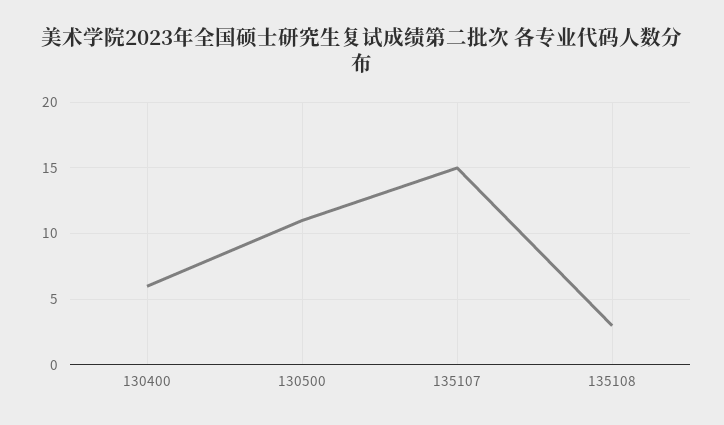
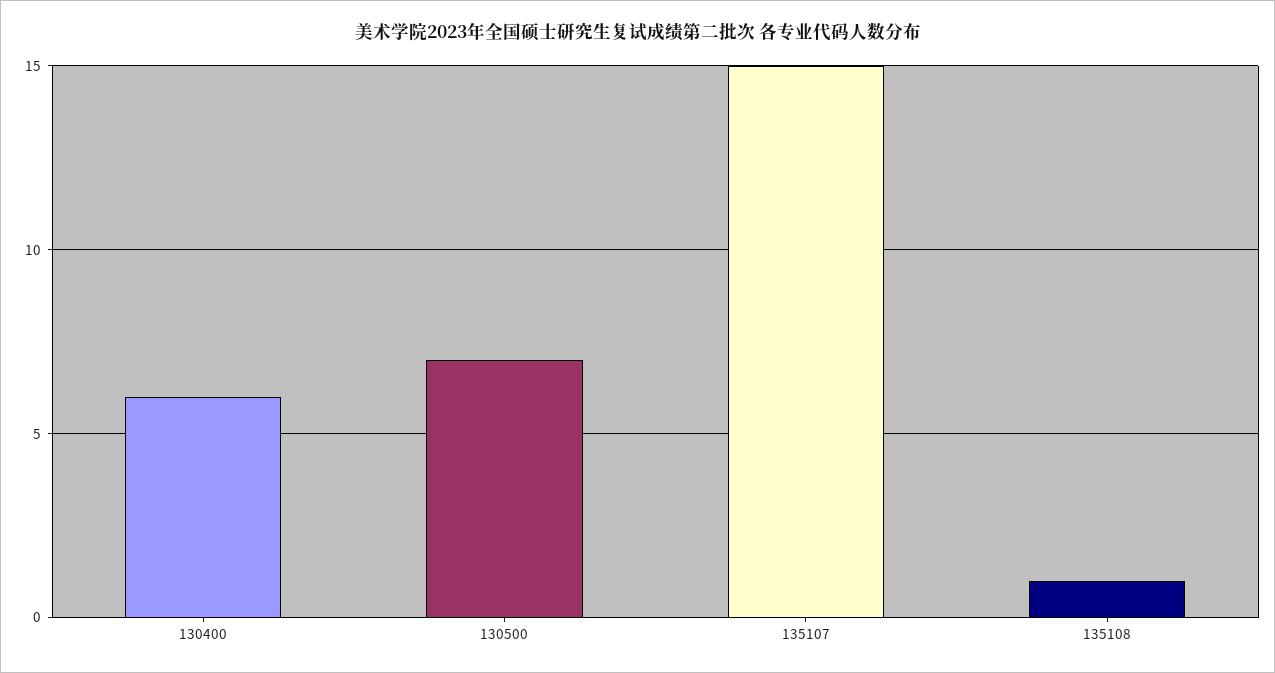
  {
    "130400": 6,
-   "130500": 11,
+   "130500": 7,
    "135107": 15,
-   "135108": 3
+   "135108": 1
  }

